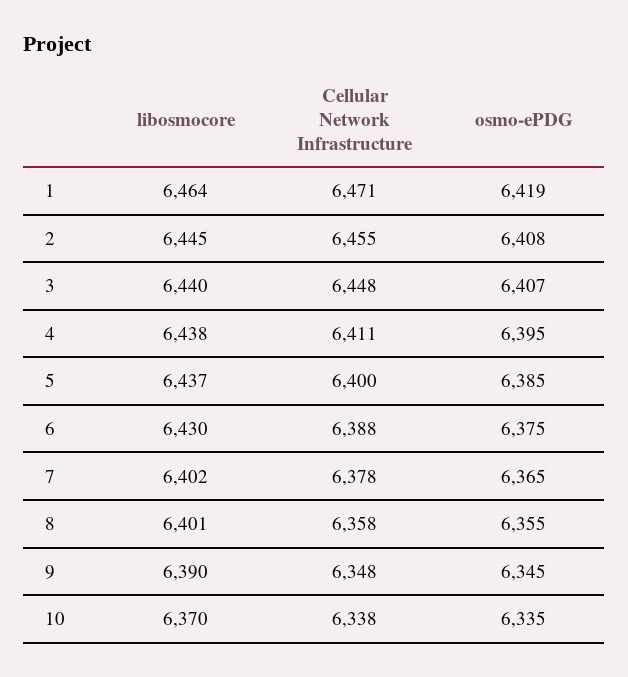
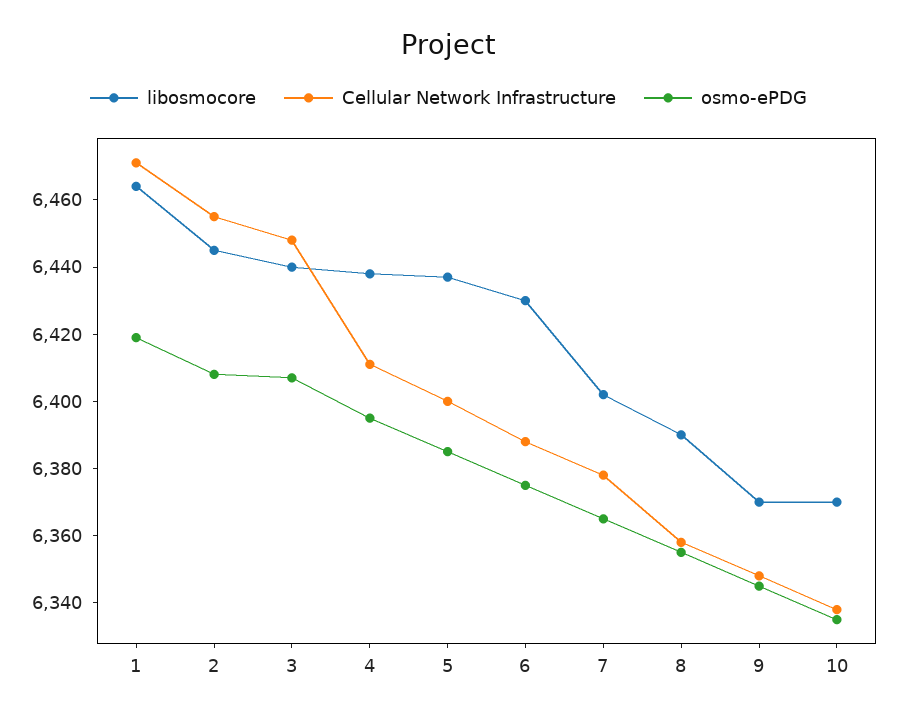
  {
    "libosmocore": {
      "1": 6464,
      "2": 6445,
      "3": 6440,
      "4": 6438,
      "5": 6437,
      "6": 6430,
      "7": 6402,
-     "8": 6401,
+     "8": 6390,
-     "9": 6390,
+     "9": 6370,
      "10": 6370
    },
    "Cellular Network Infrastructure": {
      "1": 6471,
      "2": 6455,
      "3": 6448,
      "4": 6411,
      "5": 6400,
      "6": 6388,
      "7": 6378,
      "8": 6358,
      "9": 6348,
      "10": 6338
    },
    "osmo-ePDG": {
      "1": 6419,
      "2": 6408,
      "3": 6407,
      "4": 6395,
      "5": 6385,
      "6": 6375,
      "7": 6365,
      "8": 6355,
      "9": 6345,
      "10": 6335
    }
  }

